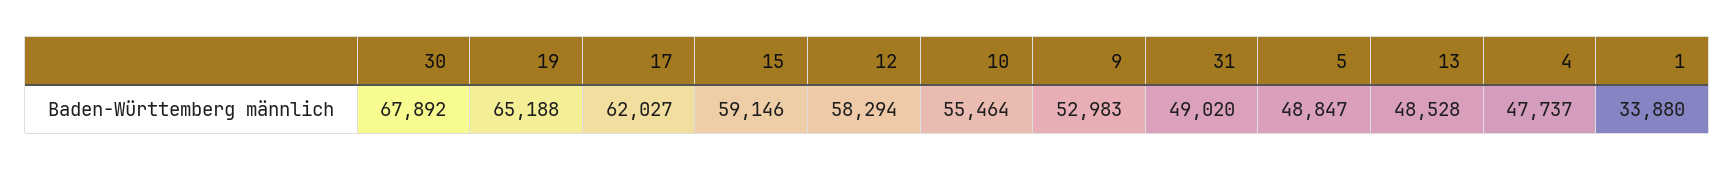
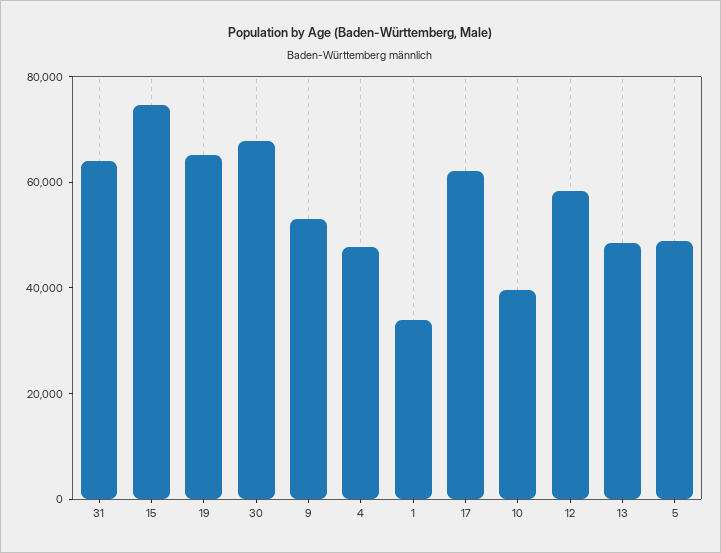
  {
    "30": 67892,
    "19": 65188,
    "17": 62027,
-   "15": 59146,
+   "15": 75000,
    "12": 58294,
-   "10": 55464,
+   "10": 40000,
    "9": 52983,
-   "31": 49020,
+   "31": 65000,
    "5": 48847,
    "13": 48528,
    "4": 47737,
    "1": 33880
  }

